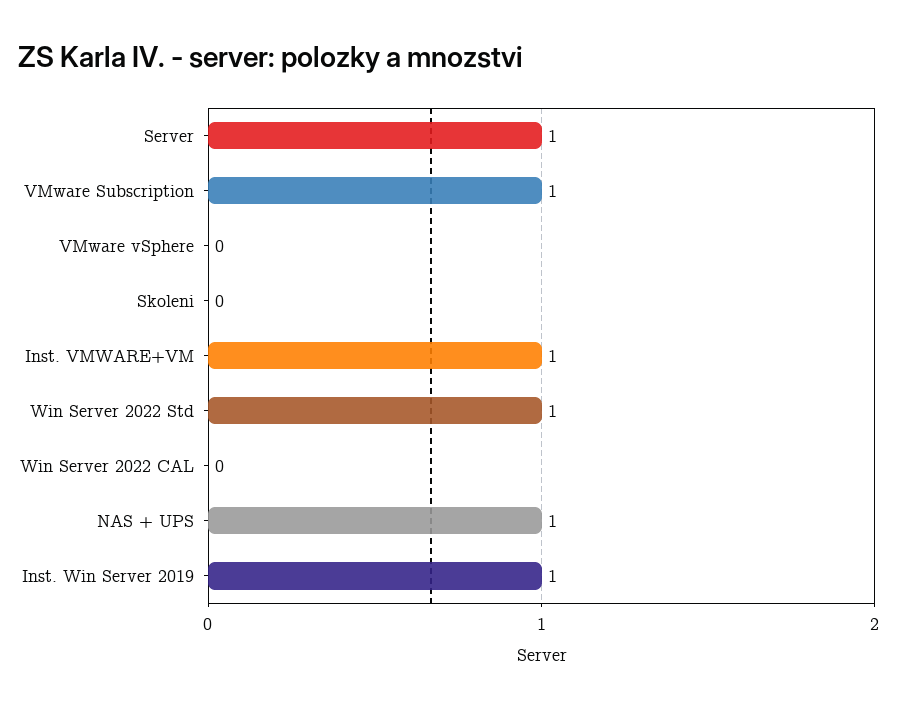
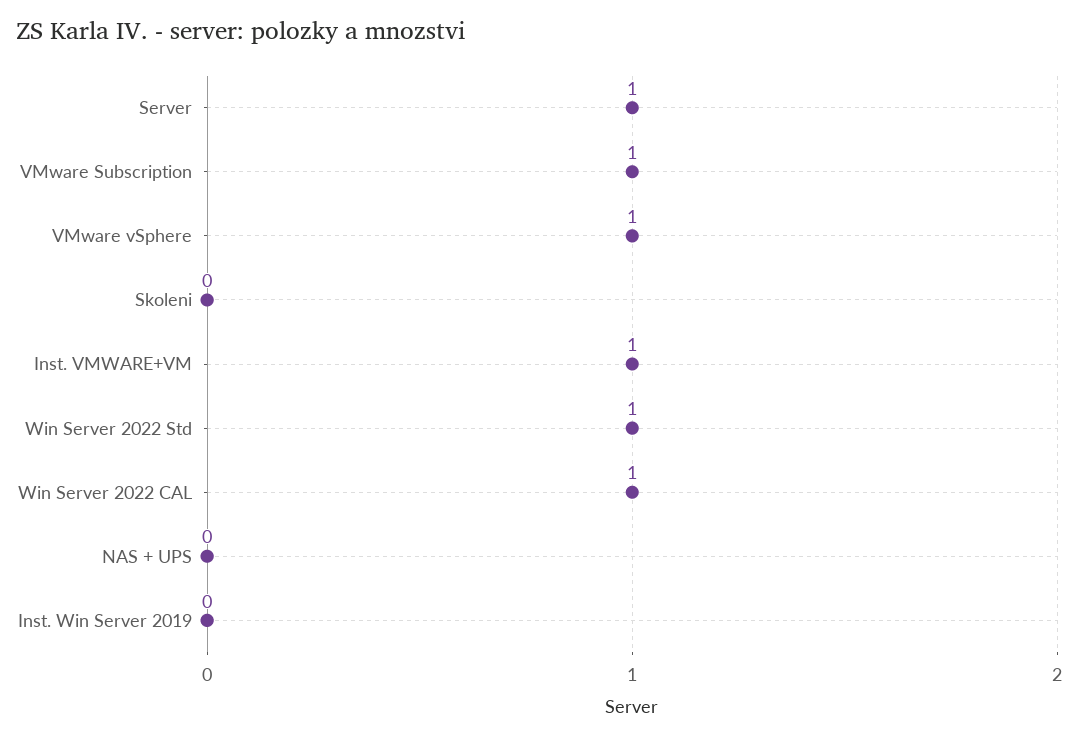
  {
    "Server": 1,
    "VMware Subscription": 1,
-   "VMware vSphere": 0,
+   "VMware vSphere": 1,
    "Skoleni": 0,
    "Inst. VMWARE+VM": 1,
    "Win Server 2022 Std": 1,
-   "Win Server 2022 CAL": 0,
+   "Win Server 2022 CAL": 1,
-   "NAS + UPS": 1,
+   "NAS + UPS": 0,
-   "Inst. Win Server 2019": 1
+   "Inst. Win Server 2019": 0
  }

